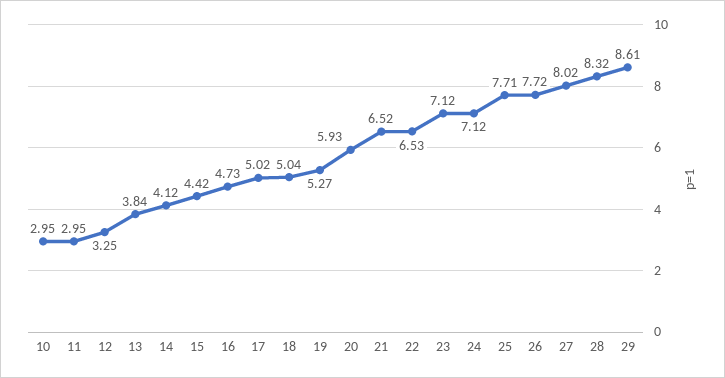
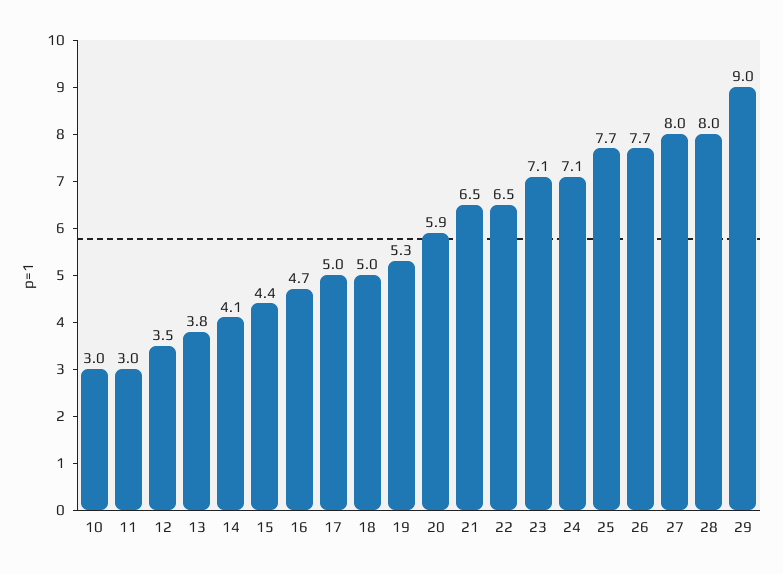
  {
    "10": 2.95,
    "11": 2.95,
-   "12": 3.25,
+   "12": 3.5,
    "13": 3.84,
    "14": 4.12,
    "15": 4.42,
    "16": 4.73,
    "17": 5.02,
    "18": 5.04,
    "19": 5.27,
    "20": 5.93,
    "21": 6.52,
    "22": 6.53,
    "23": 7.12,
    "24": 7.12,
    "25": 7.71,
    "26": 7.72,
    "27": 8.02,
-   "28": 8.32,
+   "28": 8,
-   "29": 8.61
+   "29": 9
  }

